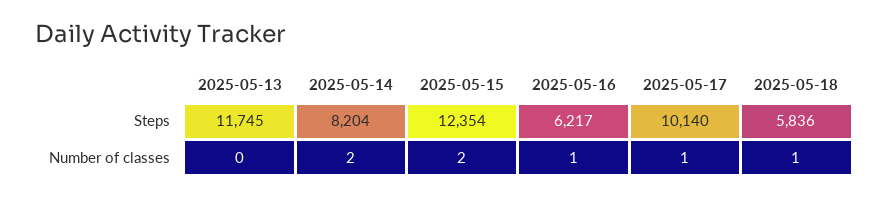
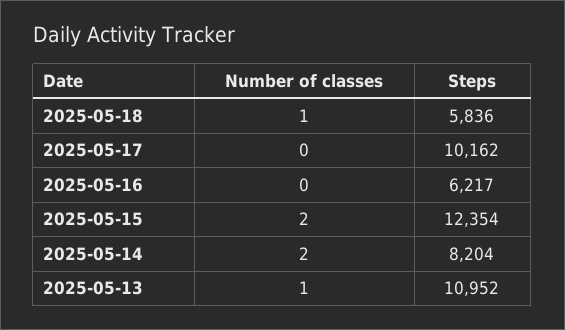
  {
    "2025-05-13": {
-     "Steps": 11745,
+     "Steps": 10952,
-     "Number of classes": 0
+     "Number of classes": 1
    },
    "2025-05-14": {
      "Steps": 8204,
      "Number of classes": 2
    },
    "2025-05-15": {
      "Steps": 12354,
      "Number of classes": 2
    },
    "2025-05-16": {
      "Steps": 6217,
-     "Number of classes": 1
+     "Number of classes": 0
    },
    "2025-05-17": {
-     "Steps": 10140,
+     "Steps": 10162,
-     "Number of classes": 1
+     "Number of classes": 0
    },
    "2025-05-18": {
      "Steps": 5836,
      "Number of classes": 1
    }
  }

